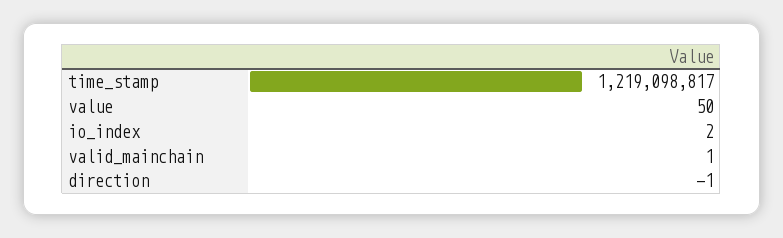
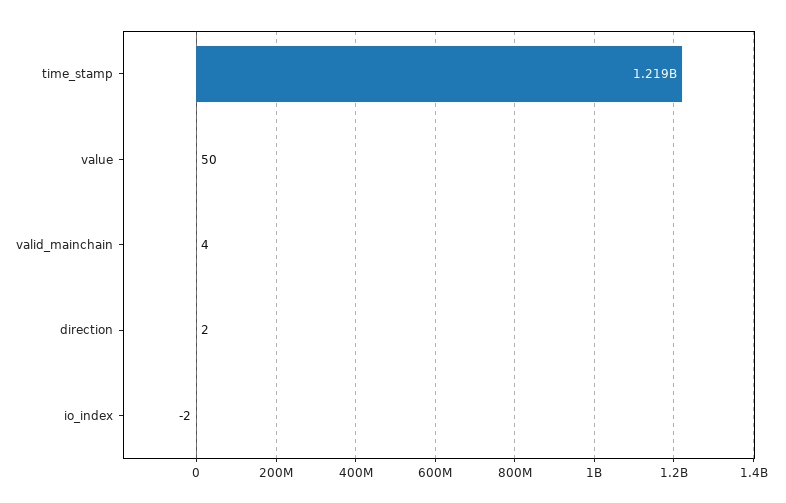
  {
    "time_stamp": 1219098817,
    "value": 50,
-   "io_index": 2,
+   "io_index": -2,
-   "valid_mainchain": 1,
+   "valid_mainchain": 4,
-   "direction": -1
+   "direction": 2
  }

